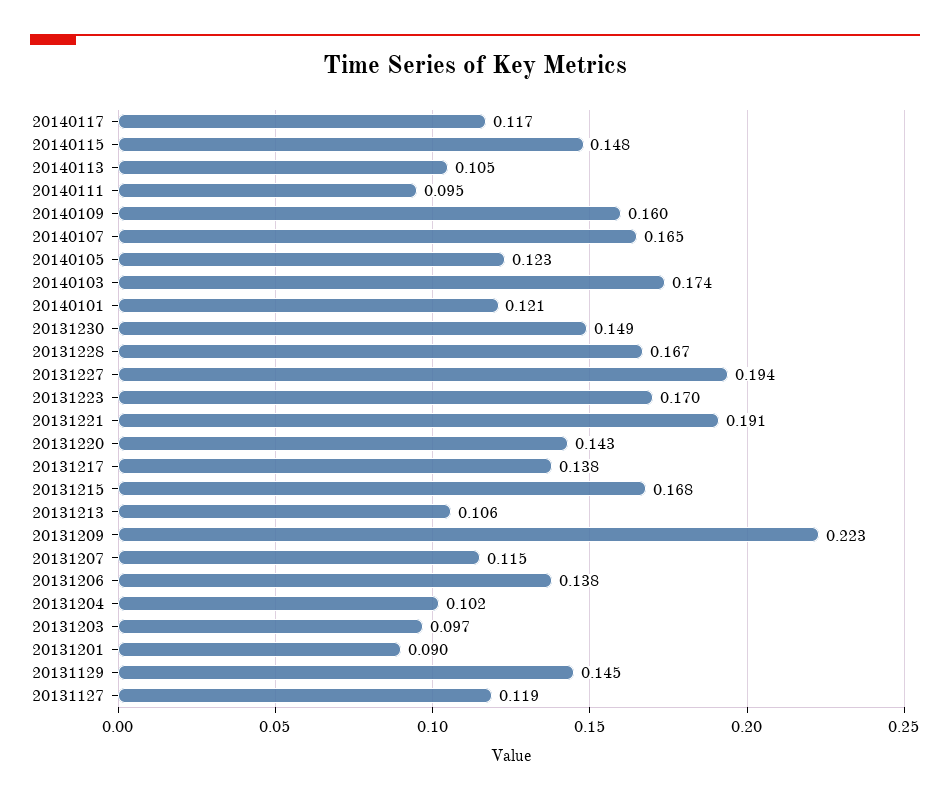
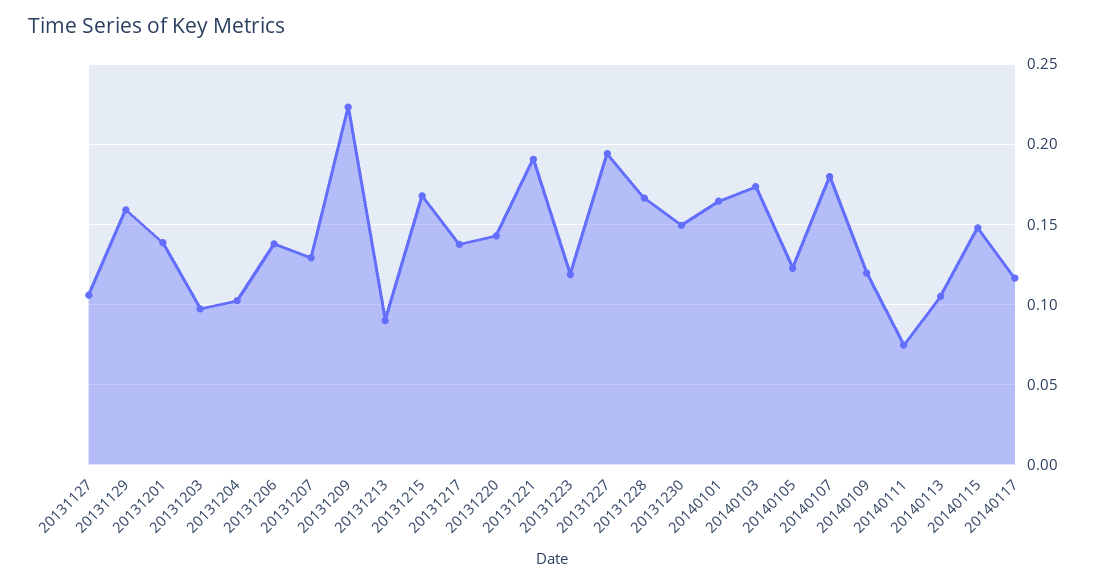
  {
    "20140117": 0.117,
    "20140115": 0.148,
    "20140113": 0.105,
-   "20140111": 0.095,
+   "20140111": 0.075,
-   "20140109": 0.16,
+   "20140109": 0.12,
-   "20140107": 0.165,
+   "20140107": 0.18,
    "20140105": 0.123,
    "20140103": 0.174,
-   "20140101": 0.121,
+   "20140101": 0.165,
    "20131230": 0.149,
    "20131228": 0.167,
    "20131227": 0.194,
-   "20131223": 0.17,
+   "20131223": 0.12,
    "20131221": 0.191,
    "20131220": 0.143,
    "20131217": 0.138,
    "20131215": 0.168,
-   "20131213": 0.106,
+   "20131213": 0.09,
    "20131209": 0.223,
-   "20131207": 0.115,
+   "20131207": 0.13,
    "20131206": 0.138,
    "20131204": 0.102,
    "20131203": 0.097,
-   "20131201": 0.09,
+   "20131201": 0.14,
-   "20131129": 0.145,
+   "20131129": 0.16,
-   "20131127": 0.119
+   "20131127": 0.105
  }

